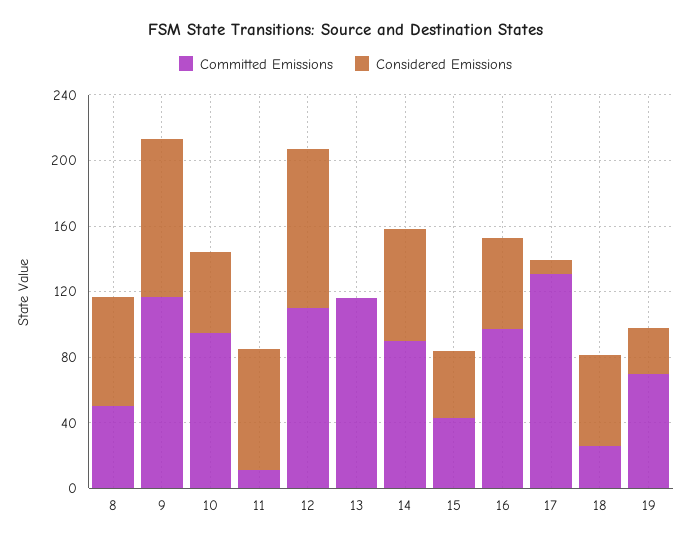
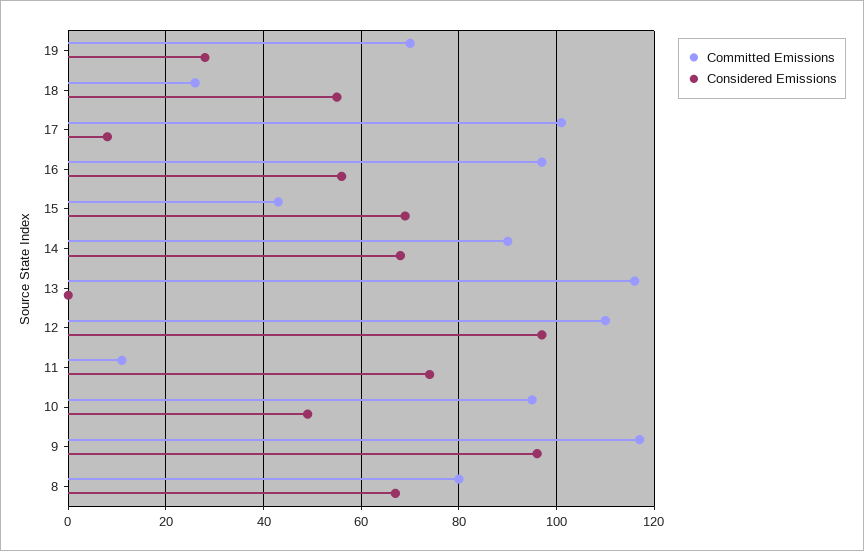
  {
    "Committed Emissions": {
-     "8": 50,
+     "8": 80,
      "9": 115,
      "10": 95,
      "11": 10,
      "12": 110,
      "13": 115,
      "14": 90,
      "15": 45,
      "16": 95,
-     "17": 130,
+     "17": 100,
      "18": 25,
      "19": 70
    },
    "Considered Emissions": {
      "8": 65,
      "9": 95,
      "10": 50,
      "11": 75,
      "12": 95,
      "13": 0,
      "14": 70,
-     "15": 40,
+     "15": 70,
      "16": 55,
      "17": 10,
      "18": 55,
      "19": 30
    }
  }

